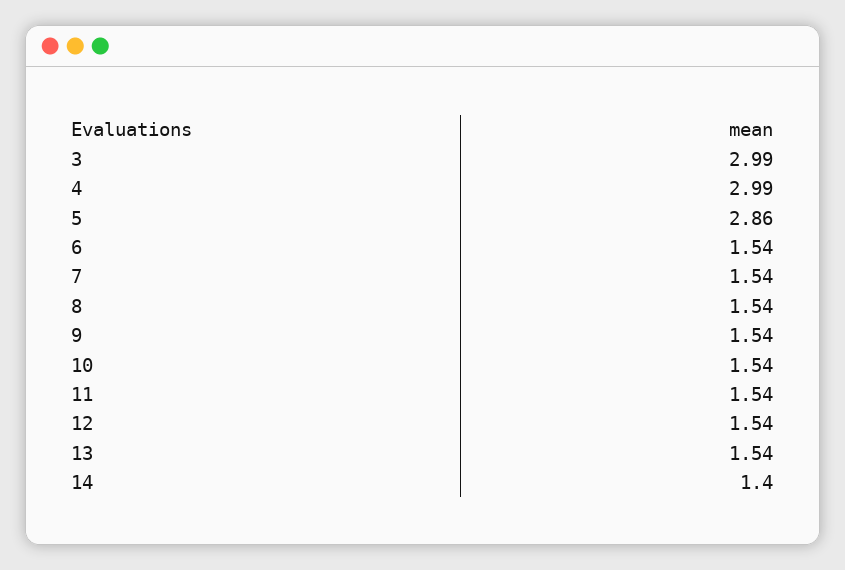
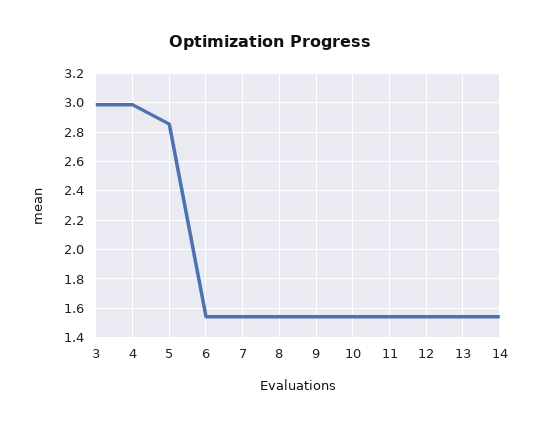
  {
    "3": 2.99,
    "4": 2.99,
    "5": 2.86,
    "6": 1.54,
    "7": 1.54,
    "8": 1.54,
    "9": 1.54,
    "10": 1.54,
    "11": 1.54,
    "12": 1.54,
    "13": 1.54,
-   "14": 1.4
+   "14": 1.55
  }

